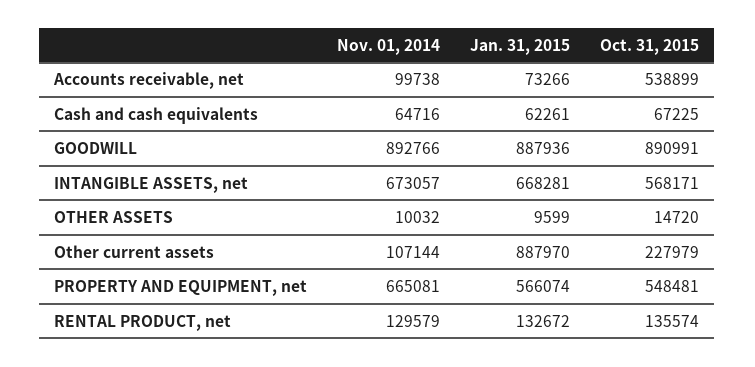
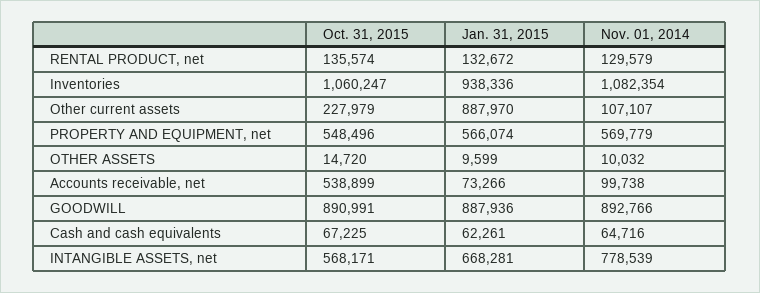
  {
    "Nov. 01, 2014": {
      "Accounts receivable, net": 99738,
      "Cash and cash equivalents": 64716,
      "GOODWILL": 892766,
-     "INTANGIBLE ASSETS, net": 673057,
+     "INTANGIBLE ASSETS, net": 778539,
      "OTHER ASSETS": 10032,
-     "Other current assets": 107144,
+     "Other current assets": 107107,
-     "PROPERTY AND EQUIPMENT, net": 665081,
+     "PROPERTY AND EQUIPMENT, net": 569779,
-     "RENTAL PRODUCT, net": 129579
+     "RENTAL PRODUCT, net": 129579,
+     "Inventories": 1082354
    },
    "Jan. 31, 2015": {
      "Accounts receivable, net": 73266,
      "Cash and cash equivalents": 62261,
      "GOODWILL": 887936,
      "INTANGIBLE ASSETS, net": 668281,
      "OTHER ASSETS": 9599,
      "Other current assets": 887970,
      "PROPERTY AND EQUIPMENT, net": 566074,
-     "RENTAL PRODUCT, net": 132672
+     "RENTAL PRODUCT, net": 132672,
+     "Inventories": 938336
    },
    "Oct. 31, 2015": {
      "Accounts receivable, net": 538899,
      "Cash and cash equivalents": 67225,
      "GOODWILL": 890991,
      "INTANGIBLE ASSETS, net": 568171,
      "OTHER ASSETS": 14720,
      "Other current assets": 227979,
-     "PROPERTY AND EQUIPMENT, net": 548481,
+     "PROPERTY AND EQUIPMENT, net": 548496,
-     "RENTAL PRODUCT, net": 135574
+     "RENTAL PRODUCT, net": 135574,
+     "Inventories": 1060247
    }
  }

